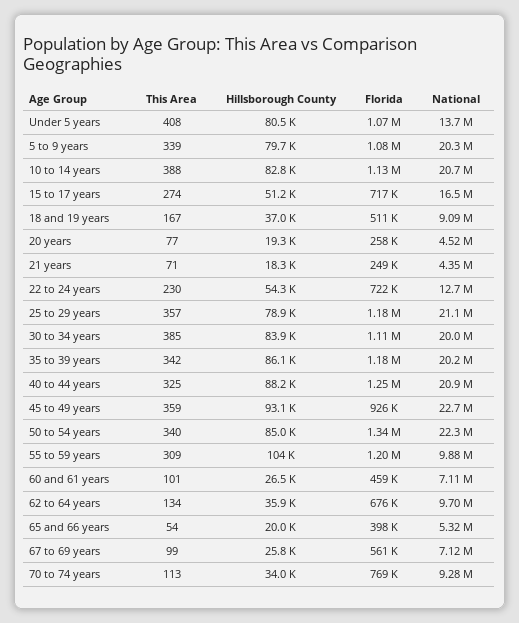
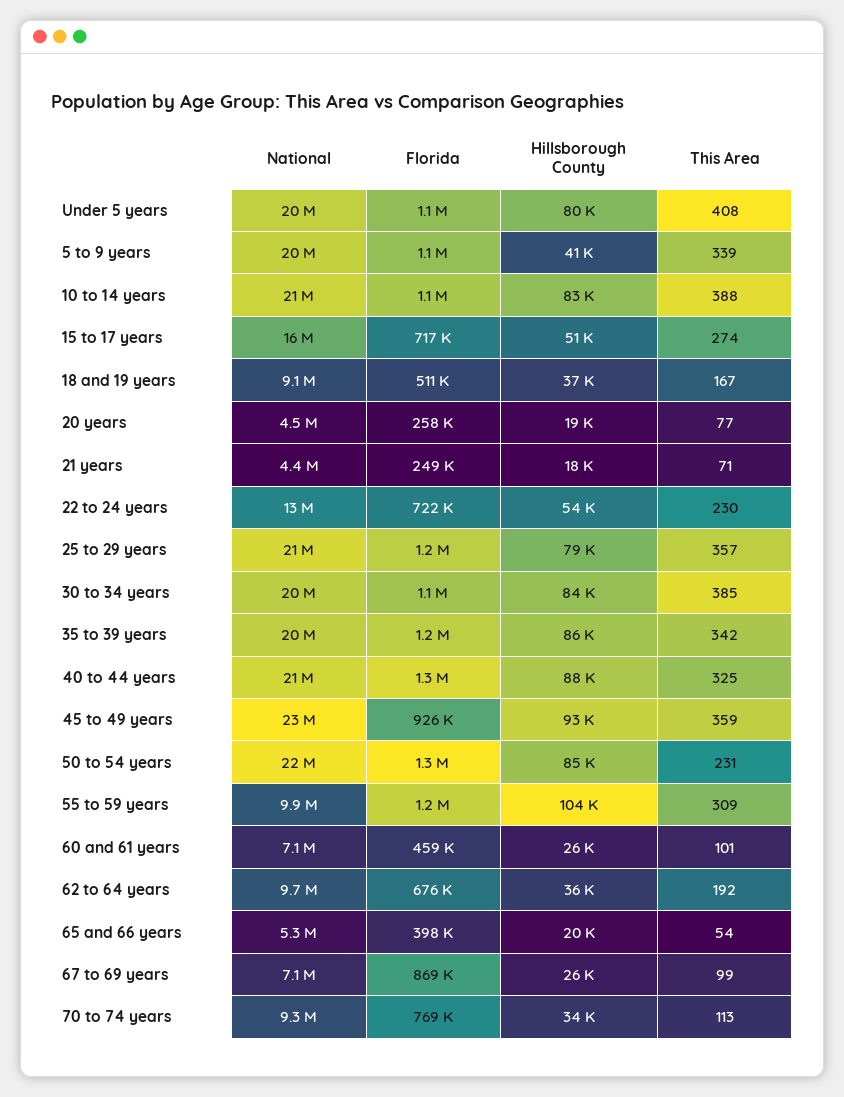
  {
    "This Area": {
      "Under 5 years": 408,
      "5 to 9 years": 339,
      "10 to 14 years": 388,
      "15 to 17 years": 274,
      "18 and 19 years": 167,
      "20 years": 77,
      "21 years": 71,
      "22 to 24 years": 230,
      "25 to 29 years": 357,
      "30 to 34 years": 385,
      "35 to 39 years": 342,
      "40 to 44 years": 325,
      "45 to 49 years": 359,
-     "50 to 54 years": 340,
+     "50 to 54 years": 231,
      "55 to 59 years": 309,
      "60 and 61 years": 101,
-     "62 to 64 years": 134,
+     "62 to 64 years": 192,
      "65 and 66 years": 54,
      "67 to 69 years": 99,
      "70 to 74 years": 113
    },
    "Hillsborough County": {
      "Under 5 years": 80500,
-     "5 to 9 years": 79700,
+     "5 to 9 years": 41000,
      "10 to 14 years": 82800,
      "15 to 17 years": 51200,
      "18 and 19 years": 37000,
      "20 years": 19300,
      "21 years": 18300,
      "22 to 24 years": 54300,
      "25 to 29 years": 78900,
      "30 to 34 years": 83900,
      "35 to 39 years": 86100,
      "40 to 44 years": 88200,
      "45 to 49 years": 93100,
      "50 to 54 years": 85000,
      "55 to 59 years": 104000,
      "60 and 61 years": 26500,
      "62 to 64 years": 35900,
      "65 and 66 years": 20000,
      "67 to 69 years": 25800,
      "70 to 74 years": 34000
    },
    "Florida": {
      "Under 5 years": 1070000,
      "5 to 9 years": 1080000,
      "10 to 14 years": 1130000,
      "15 to 17 years": 717000,
      "18 and 19 years": 511000,
      "20 years": 258000,
      "21 years": 249000,
      "22 to 24 years": 722000,
      "25 to 29 years": 1180000,
      "30 to 34 years": 1110000,
      "35 to 39 years": 1180000,
      "40 to 44 years": 1250000,
      "45 to 49 years": 926000,
      "50 to 54 years": 1340000,
      "55 to 59 years": 1200000,
      "60 and 61 years": 459000,
      "62 to 64 years": 676000,
      "65 and 66 years": 398000,
-     "67 to 69 years": 561000,
+     "67 to 69 years": 869000,
      "70 to 74 years": 769000
    },
    "National": {
-     "Under 5 years": 13700000,
+     "Under 5 years": 20000000,
      "5 to 9 years": 20300000,
      "10 to 14 years": 20700000,
      "15 to 17 years": 16500000,
      "18 and 19 years": 9090000,
      "20 years": 4520000,
      "21 years": 4350000,
      "22 to 24 years": 12700000,
      "25 to 29 years": 21100000,
      "30 to 34 years": 20000000,
      "35 to 39 years": 20200000,
      "40 to 44 years": 20900000,
      "45 to 49 years": 22700000,
      "50 to 54 years": 22300000,
      "55 to 59 years": 9880000,
      "60 and 61 years": 7110000,
      "62 to 64 years": 9700000,
      "65 and 66 years": 5320000,
      "67 to 69 years": 7120000,
      "70 to 74 years": 9280000
    }
  }

